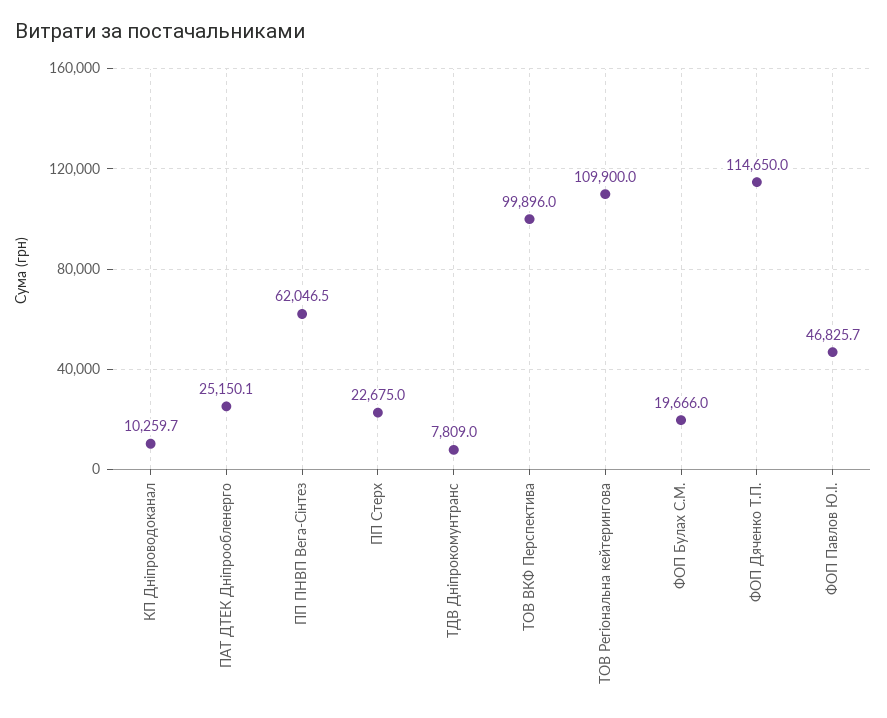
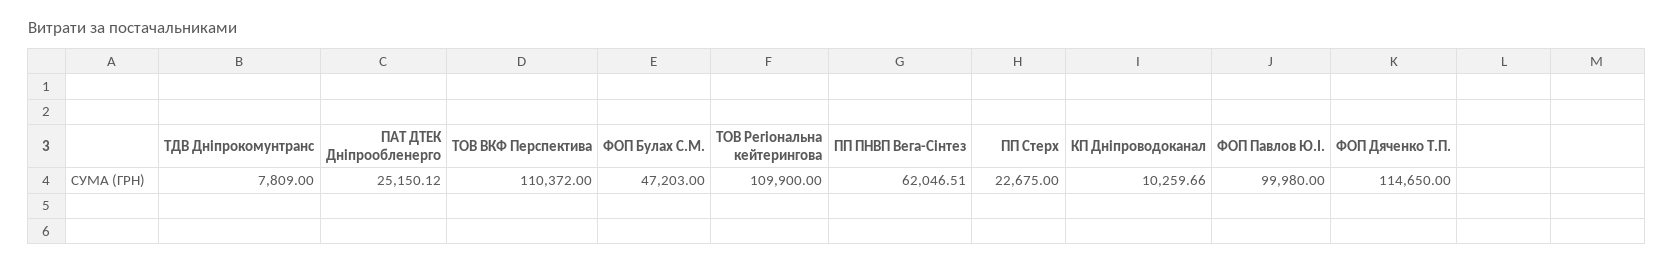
  {
    "КП Дніпроводоканал": 10259.66,
    "ПАТ ДТЕК Дніпрообленерго": 25150.12,
    "ПП ПНВП Вега-Сінтез": 62046.51,
    "ПП Стерх": 22675,
    "ТДВ Дніпрокомунтранс": 7809,
-   "ТОВ ВКФ Перспектива": 99896,
+   "ТОВ ВКФ Перспектива": 110372,
    "ТОВ Регіональна кейтерингова": 109900,
-   "ФОП Булах С.М.": 19666,
+   "ФОП Булах С.М.": 47203,
    "ФОП Дяченко Т.П.": 114650,
-   "ФОП Павлов Ю.I.": 46825.7
+   "ФОП Павлов Ю.I.": 99980
  }

